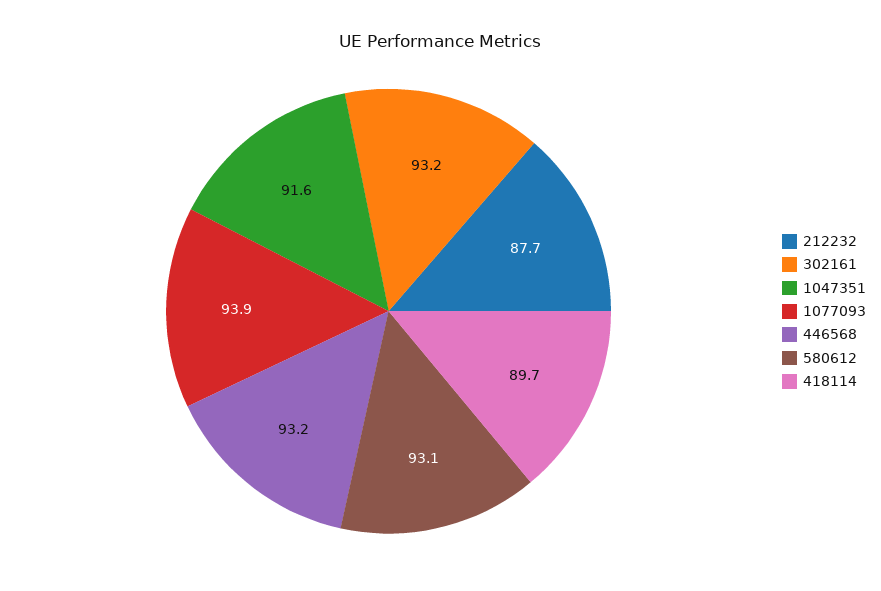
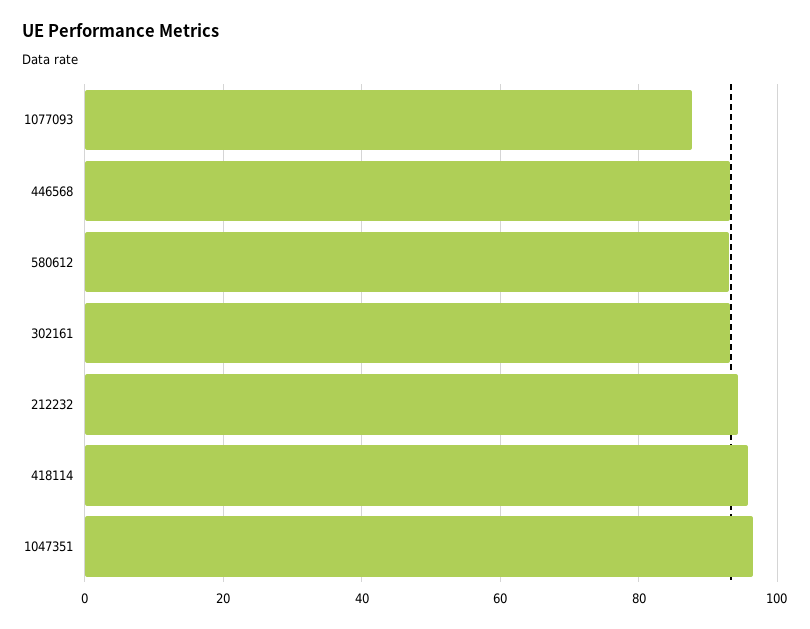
  {
-   "212232": 87.7,
+   "212232": 94,
    "302161": 93.2,
-   "1047351": 91.6,
+   "1047351": 96,
-   "1077093": 93.9,
+   "1077093": 88,
    "446568": 93.2,
    "580612": 93.1,
-   "418114": 89.7
+   "418114": 96
  }

